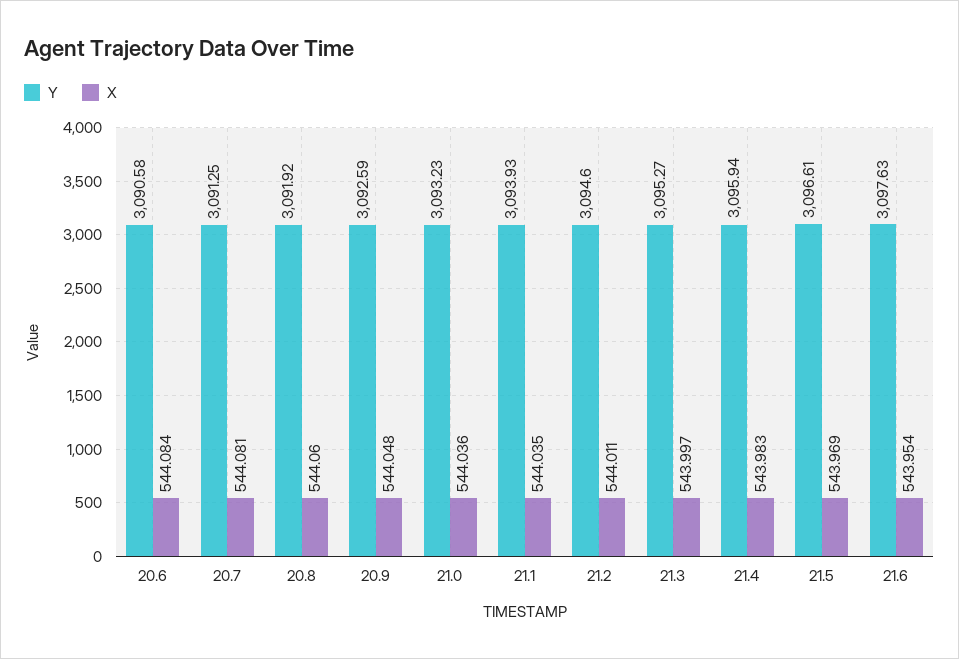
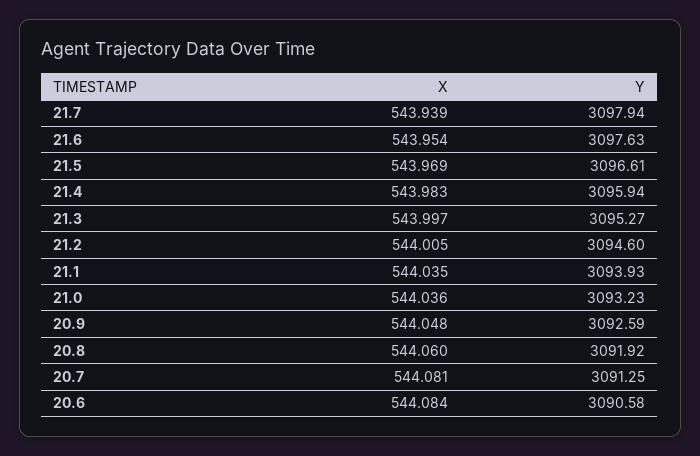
  {
    "Y": {
      "20.6": 3090.58,
      "20.7": 3091.25,
      "20.8": 3091.92,
      "20.9": 3092.59,
      "21.0": 3093.23,
      "21.1": 3093.93,
      "21.2": 3094.6,
      "21.3": 3095.27,
      "21.4": 3095.94,
      "21.5": 3096.61,
-     "21.6": 3097.63
+     "21.6": 3097.63,
+     "21.7": 3097.94
    },
    "X": {
      "20.6": 544.084,
      "20.7": 544.081,
      "20.8": 544.06,
      "20.9": 544.048,
      "21.0": 544.036,
      "21.1": 544.035,
-     "21.2": 544.011,
+     "21.2": 544.005,
      "21.3": 543.997,
      "21.4": 543.983,
      "21.5": 543.969,
-     "21.6": 543.954
+     "21.6": 543.954,
+     "21.7": 543.939
    }
  }

